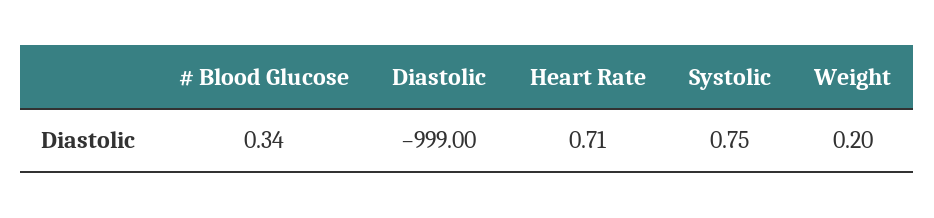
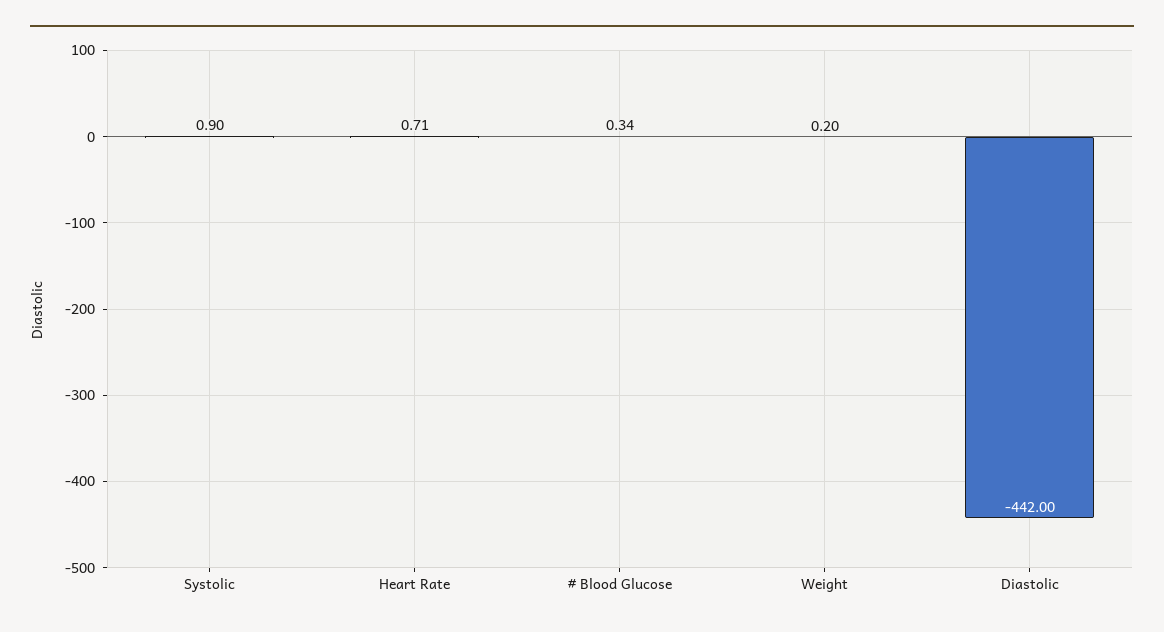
  {
    "# Blood Glucose": 0.34,
-   "Diastolic": -999,
+   "Diastolic": -442,
    "Heart Rate": 0.71,
-   "Systolic": 0.75,
+   "Systolic": 0.9,
    "Weight": 0.2
  }

